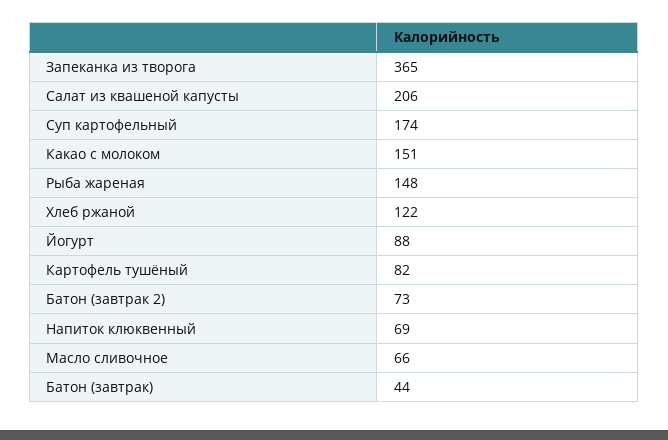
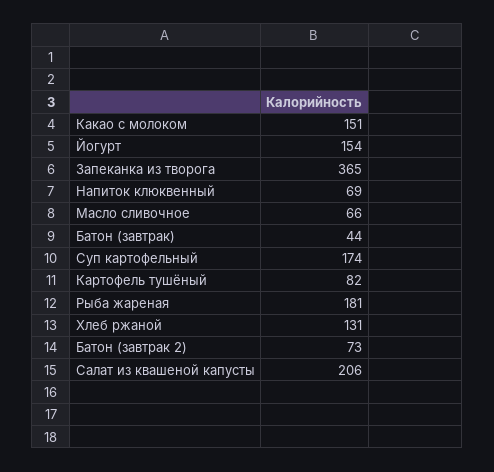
  {
    "Запеканка из творога": 365,
    "Салат из квашеной капусты": 206,
    "Суп картофельный": 174,
    "Какао с молоком": 151,
-   "Рыба жареная": 148,
+   "Рыба жареная": 181,
-   "Хлеб ржаной": 122,
+   "Хлеб ржаной": 131,
-   "Йогурт": 88,
+   "Йогурт": 154,
    "Картофель тушёный": 82,
    "Батон (завтрак 2)": 73,
    "Напиток клюквенный": 69,
    "Масло сливочное": 66,
    "Батон (завтрак)": 44
  }

